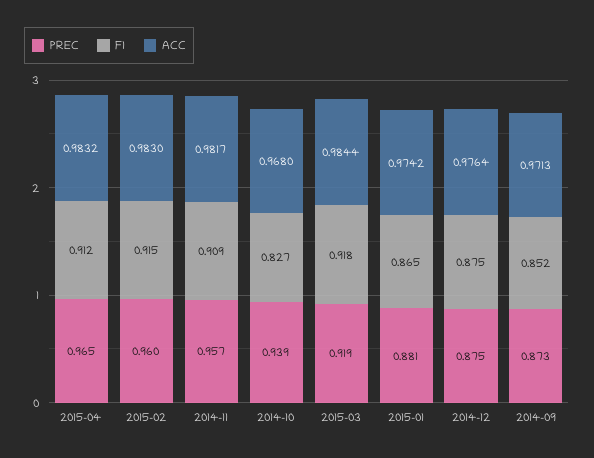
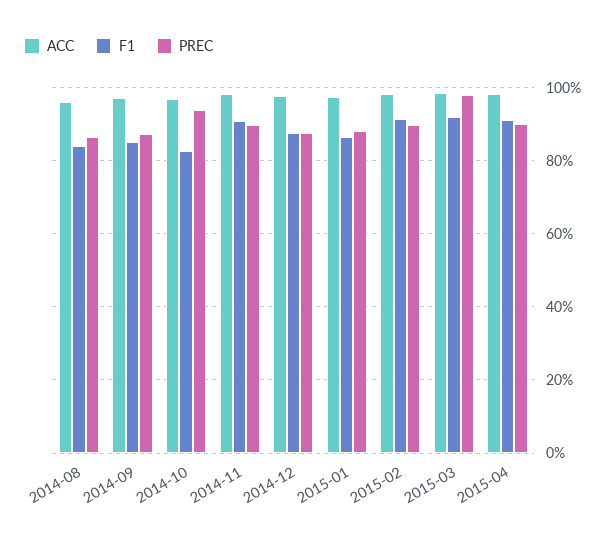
  {
    "PREC": {
-     "2015-04": 0.965,
+     "2015-04": 0.9,
-     "2015-02": 0.96,
+     "2015-02": 0.9,
-     "2014-11": 0.957,
+     "2014-11": 0.9,
      "2014-10": 0.939,
-     "2015-03": 0.919,
+     "2015-03": 0.98,
      "2015-01": 0.881,
      "2014-12": 0.875,
-     "2014-09": 0.873
+     "2014-09": 0.873,
+     "2014-08": 0.86
    },
    "F1": {
      "2015-04": 0.912,
      "2015-02": 0.915,
      "2014-11": 0.909,
      "2014-10": 0.827,
      "2015-03": 0.918,
      "2015-01": 0.865,
      "2014-12": 0.875,
-     "2014-09": 0.852
+     "2014-09": 0.852,
+     "2014-08": 0.84
    },
    "ACC": {
      "2015-04": 0.9832,
      "2015-02": 0.983,
      "2014-11": 0.9817,
      "2014-10": 0.968,
      "2015-03": 0.9844,
      "2015-01": 0.9742,
      "2014-12": 0.9764,
-     "2014-09": 0.9713
+     "2014-09": 0.9713,
+     "2014-08": 0.96
    }
  }

